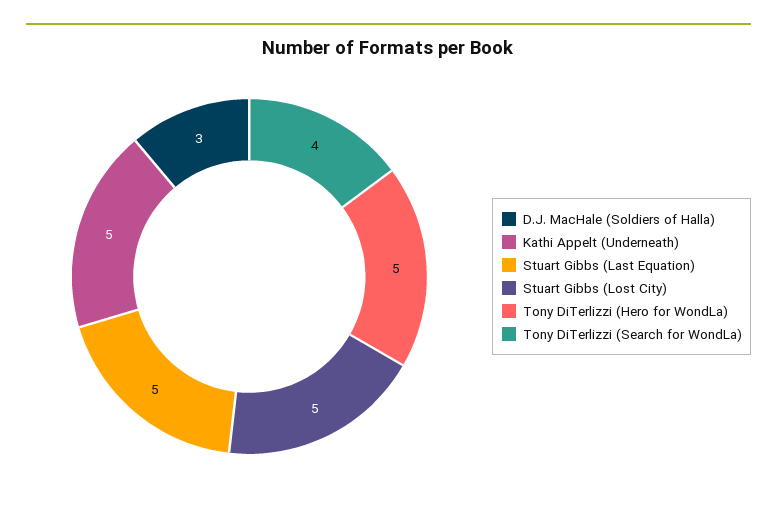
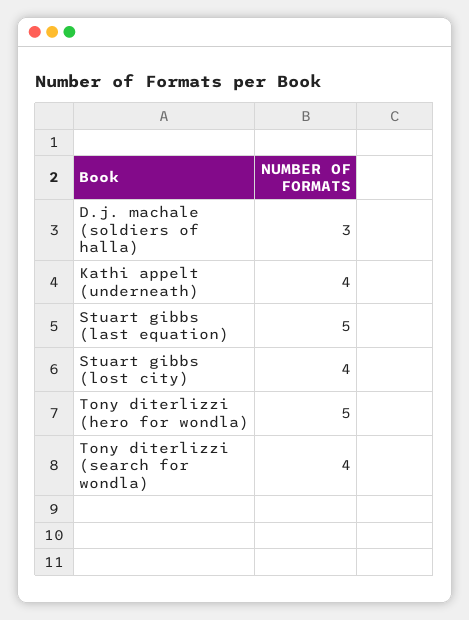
  {
    "D.J. MacHale (Soldiers of Halla)": 3,
-   "Kathi Appelt (Underneath)": 5,
+   "Kathi Appelt (Underneath)": 4,
    "Stuart Gibbs (Last Equation)": 5,
-   "Stuart Gibbs (Lost City)": 5,
+   "Stuart Gibbs (Lost City)": 4,
    "Tony DiTerlizzi (Hero for WondLa)": 5,
    "Tony DiTerlizzi (Search for WondLa)": 4
  }

